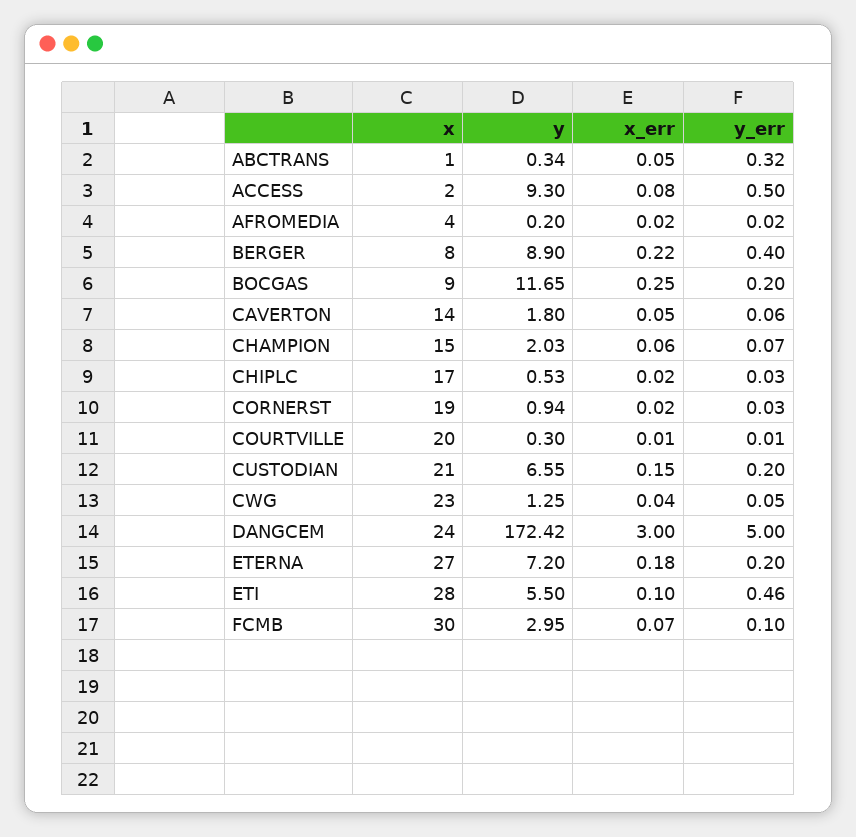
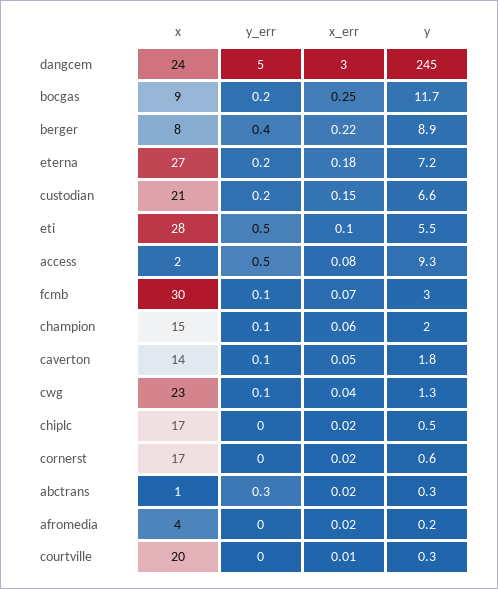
  {
    "x": {
      "ABCTRANS": 1,
      "ACCESS": 2,
      "AFROMEDIA": 4,
      "BERGER": 8,
      "BOCGAS": 9,
      "CAVERTON": 14,
      "CHAMPION": 15,
      "CHIPLC": 17,
-     "CORNERST": 19,
+     "CORNERST": 17,
      "COURTVILLE": 20,
      "CUSTODIAN": 21,
      "CWG": 23,
      "DANGCEM": 24,
      "ETERNA": 27,
      "ETI": 28,
      "FCMB": 30
    },
    "y": {
      "ABCTRANS": 0.34,
      "ACCESS": 9.3,
      "AFROMEDIA": 0.2,
      "BERGER": 8.9,
      "BOCGAS": 11.65,
      "CAVERTON": 1.8,
      "CHAMPION": 2.03,
      "CHIPLC": 0.53,
-     "CORNERST": 0.94,
+     "CORNERST": 0.6,
      "COURTVILLE": 0.3,
      "CUSTODIAN": 6.55,
      "CWG": 1.25,
-     "DANGCEM": 172.42,
+     "DANGCEM": 245,
      "ETERNA": 7.2,
      "ETI": 5.5,
      "FCMB": 2.95
    },
    "x_err": {
-     "ABCTRANS": 0.05,
+     "ABCTRANS": 0.02,
      "ACCESS": 0.08,
      "AFROMEDIA": 0.02,
      "BERGER": 0.22,
      "BOCGAS": 0.25,
      "CAVERTON": 0.05,
      "CHAMPION": 0.06,
      "CHIPLC": 0.02,
      "CORNERST": 0.02,
      "COURTVILLE": 0.01,
      "CUSTODIAN": 0.15,
      "CWG": 0.04,
      "DANGCEM": 3,
      "ETERNA": 0.18,
      "ETI": 0.1,
      "FCMB": 0.07
    },
    "y_err": {
      "ABCTRANS": 0.32,
      "ACCESS": 0.5,
      "AFROMEDIA": 0.02,
      "BERGER": 0.4,
      "BOCGAS": 0.2,
      "CAVERTON": 0.06,
      "CHAMPION": 0.07,
      "CHIPLC": 0.03,
      "CORNERST": 0.03,
      "COURTVILLE": 0.01,
      "CUSTODIAN": 0.2,
      "CWG": 0.05,
      "DANGCEM": 5,
      "ETERNA": 0.2,
      "ETI": 0.46,
      "FCMB": 0.1
    }
  }

